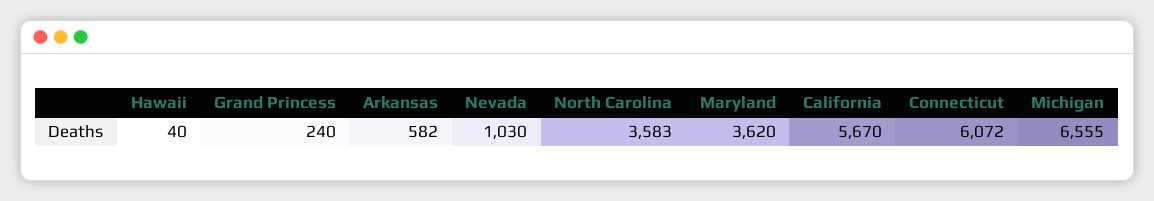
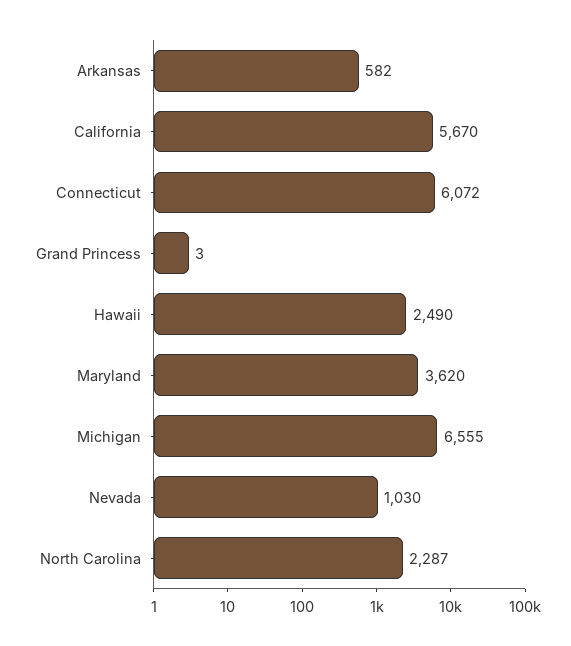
  {
-   "Hawaii": 40,
+   "Hawaii": 2490,
-   "Grand Princess": 240,
+   "Grand Princess": 3,
    "Arkansas": 582,
    "Nevada": 1030,
-   "North Carolina": 3583,
+   "North Carolina": 2287,
    "Maryland": 3620,
    "California": 5670,
    "Connecticut": 6072,
    "Michigan": 6555
  }

